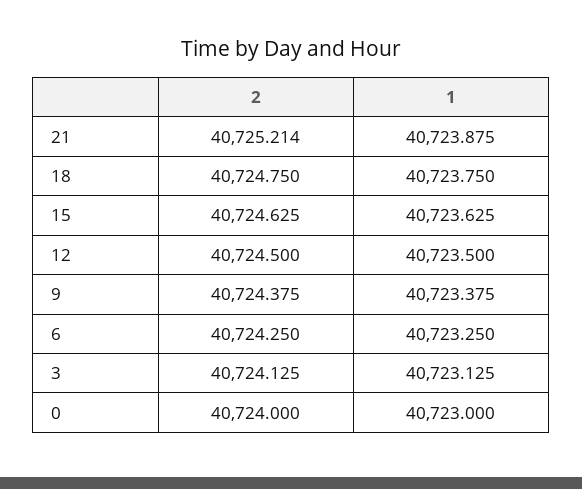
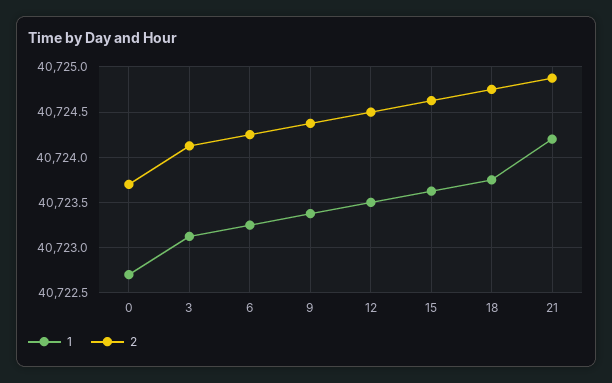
  {
    "2": {
-     "21": 40725.214,
+     "21": 40724.9,
      "18": 40724.75,
      "15": 40724.625,
      "12": 40724.5,
      "9": 40724.375,
      "6": 40724.25,
      "3": 40724.125,
-     "0": 40724
+     "0": 40723.7
    },
    "1": {
-     "21": 40723.875,
+     "21": 40724.2,
      "18": 40723.75,
      "15": 40723.625,
      "12": 40723.5,
      "9": 40723.375,
      "6": 40723.25,
      "3": 40723.125,
-     "0": 40723
+     "0": 40722.7
    }
  }

